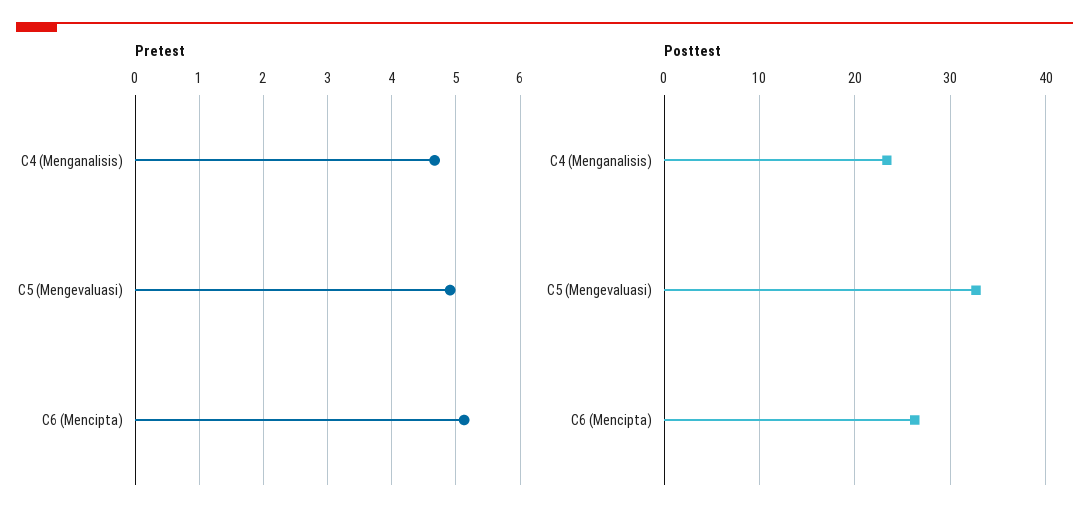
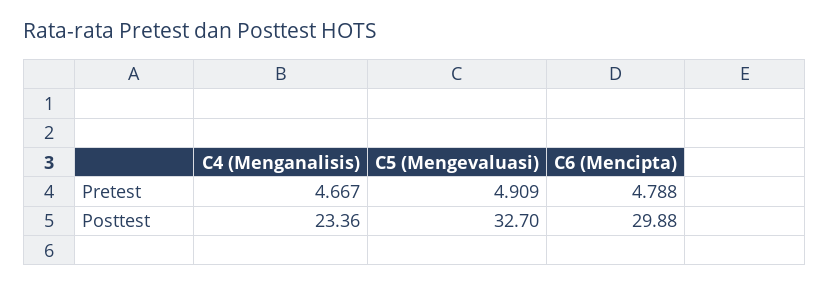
  {
    "Pretest": {
      "C4 (Menganalisis)": 4.667,
      "C5 (Mengevaluasi)": 4.909,
-     "C6 (Mencipta)": 5.1
+     "C6 (Mencipta)": 4.788
    },
    "Posttest": {
      "C4 (Menganalisis)": 23.36,
      "C5 (Mengevaluasi)": 32.7,
-     "C6 (Mencipta)": 26
+     "C6 (Mencipta)": 29.88
    }
  }

